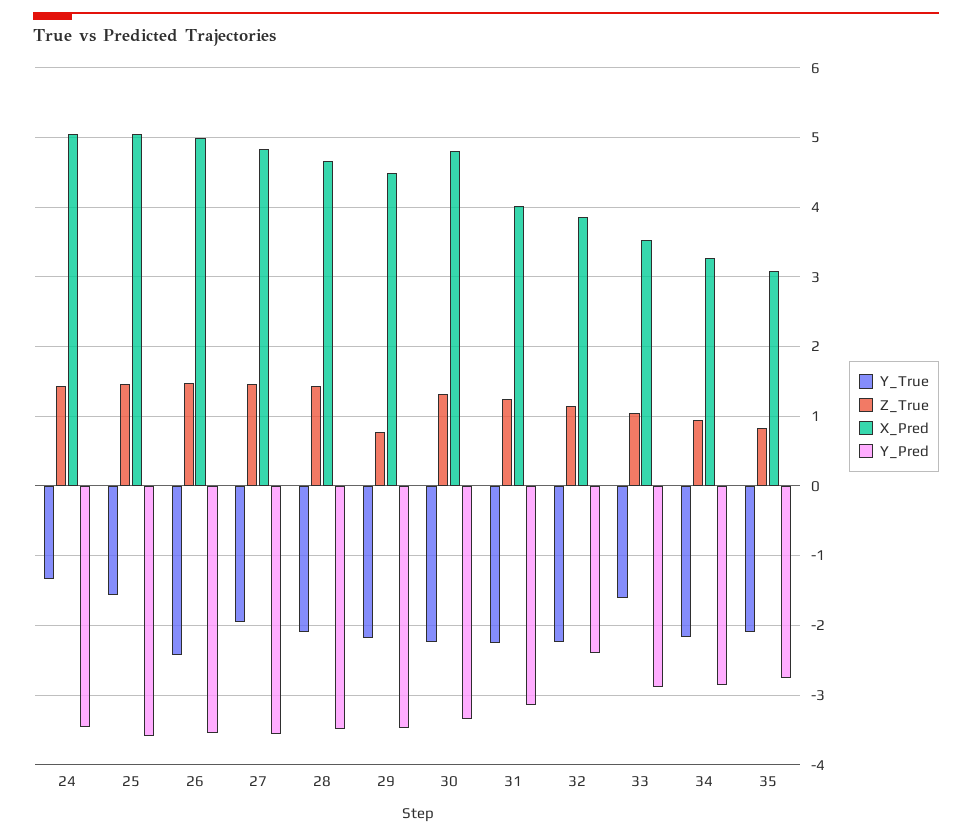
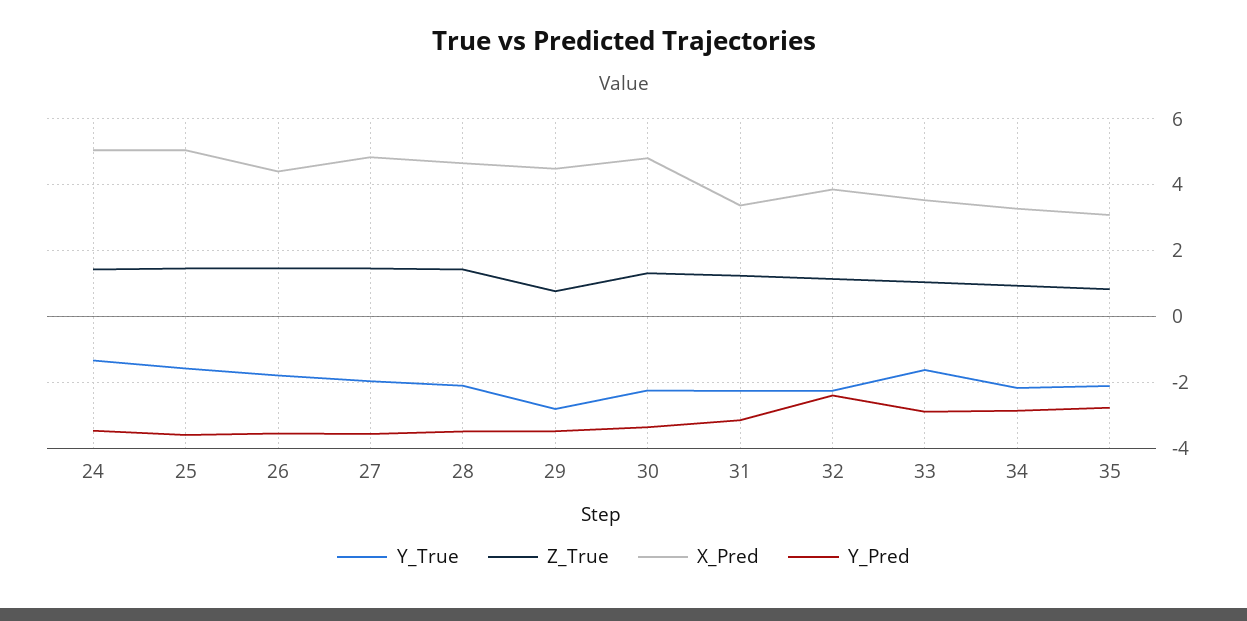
  {
    "Y_True": {
      "24": -1.3,
      "25": -1.6,
-     "26": -2.4,
+     "26": -1.8,
      "27": -2,
      "28": -2.1,
-     "29": -2.2,
+     "29": -2.8,
      "30": -2.2,
      "31": -2.3,
      "32": -2.2,
      "33": -1.6,
      "34": -2.2,
      "35": -2.1
    },
    "Z_True": {
      "24": 1.4,
      "25": 1.5,
      "26": 1.5,
      "27": 1.5,
      "28": 1.4,
      "29": 0.8,
      "30": 1.3,
      "31": 1.2,
      "32": 1.2,
      "33": 1.1,
      "34": 0.9,
      "35": 0.8
    },
    "X_Pred": {
      "24": 5.1,
      "25": 5.1,
-     "26": 5,
+     "26": 4.4,
      "27": 4.8,
      "28": 4.7,
      "29": 4.5,
      "30": 4.8,
-     "31": 4,
+     "31": 3.4,
      "32": 3.9,
      "33": 3.5,
      "34": 3.3,
      "35": 3.1
    },
    "Y_Pred": {
      "24": -3.5,
      "25": -3.6,
      "26": -3.5,
      "27": -3.6,
      "28": -3.5,
      "29": -3.5,
      "30": -3.4,
      "31": -3.1,
      "32": -2.4,
      "33": -2.9,
      "34": -2.8,
      "35": -2.8
    }
  }

